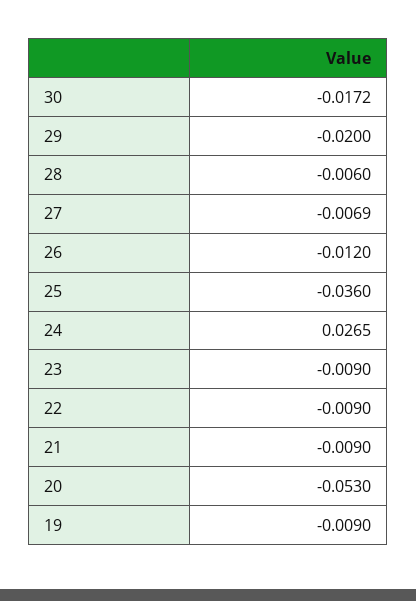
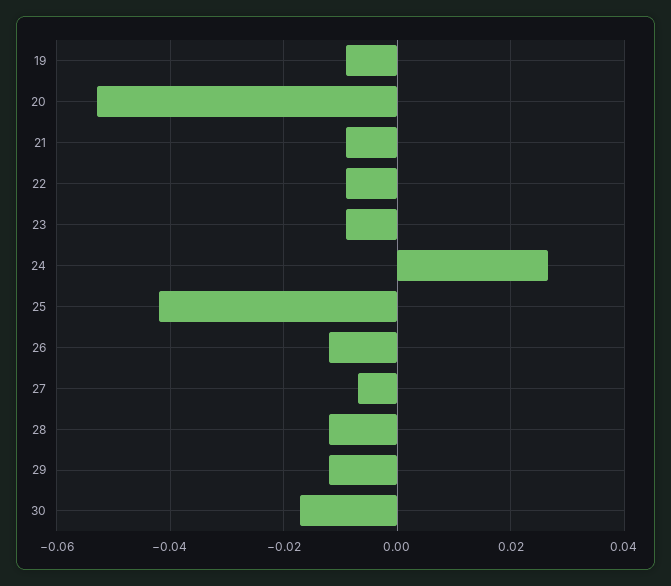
  {
    "30": -0.0172,
-   "29": -0.02,
+   "29": -0.012,
-   "28": -0.006,
+   "28": -0.012,
    "27": -0.0069,
    "26": -0.012,
-   "25": -0.036,
+   "25": -0.042,
    "24": 0.0265,
    "23": -0.009,
    "22": -0.009,
    "21": -0.009,
    "20": -0.053,
    "19": -0.009
  }

